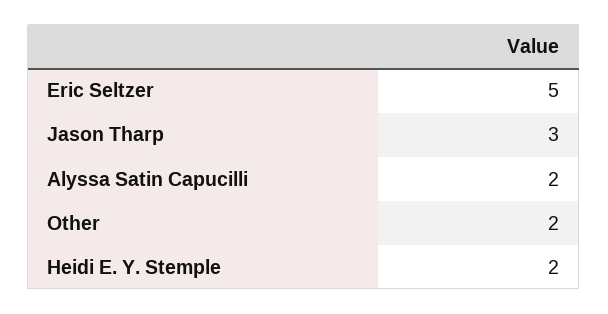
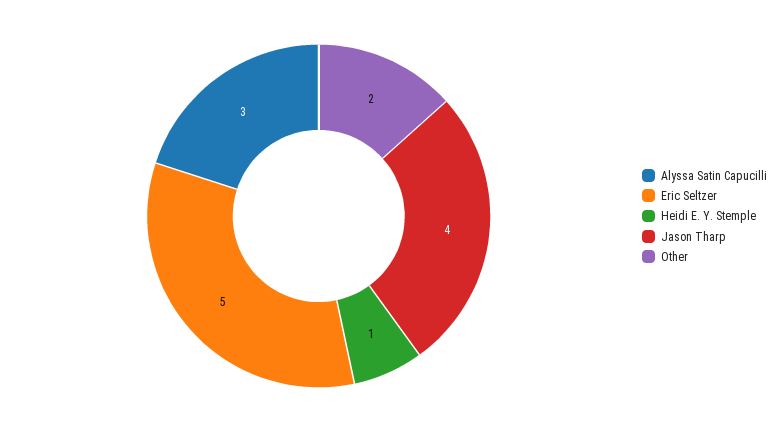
  {
    "Eric Seltzer": 5,
-   "Jason Tharp": 3,
+   "Jason Tharp": 4,
-   "Alyssa Satin Capucilli": 2,
+   "Alyssa Satin Capucilli": 3,
    "Other": 2,
-   "Heidi E. Y. Stemple": 2
+   "Heidi E. Y. Stemple": 1
  }

